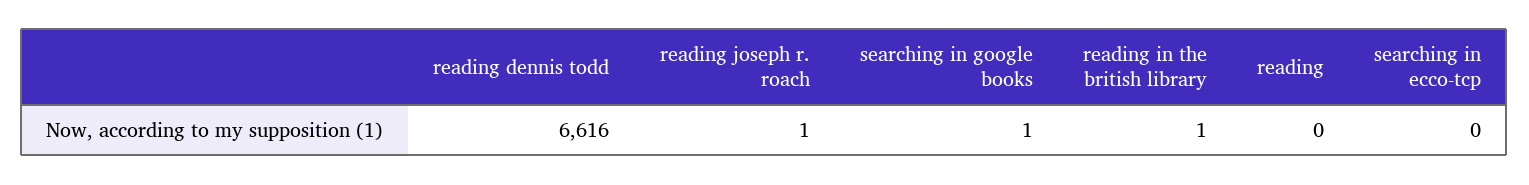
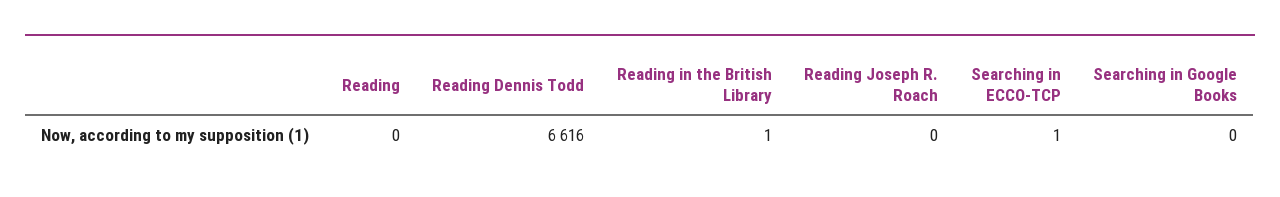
  {
    "reading dennis todd": 6616,
-   "reading joseph r. roach": 1,
+   "reading joseph r. roach": 0,
-   "searching in google books": 1,
+   "searching in google books": 0,
    "reading in the british library": 1,
    "reading": 0,
-   "searching in ecco-tcp": 0
+   "searching in ecco-tcp": 1
  }

